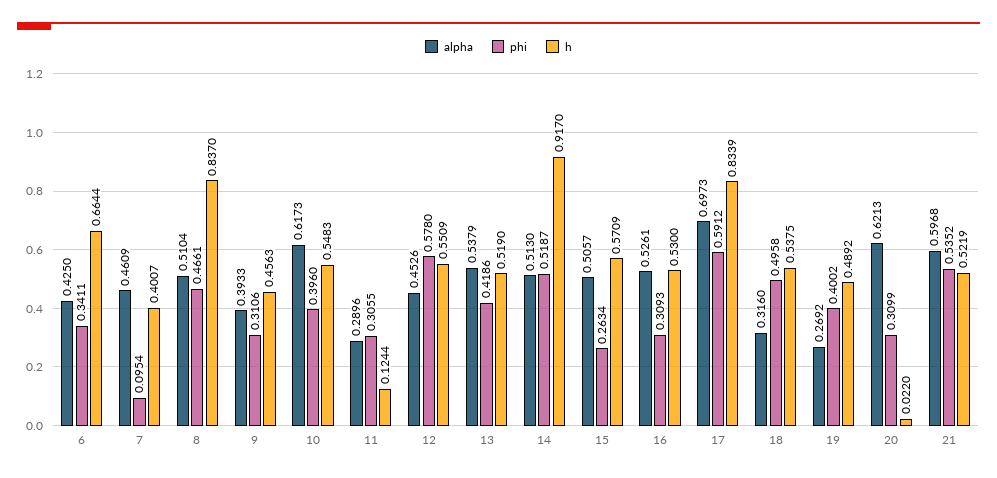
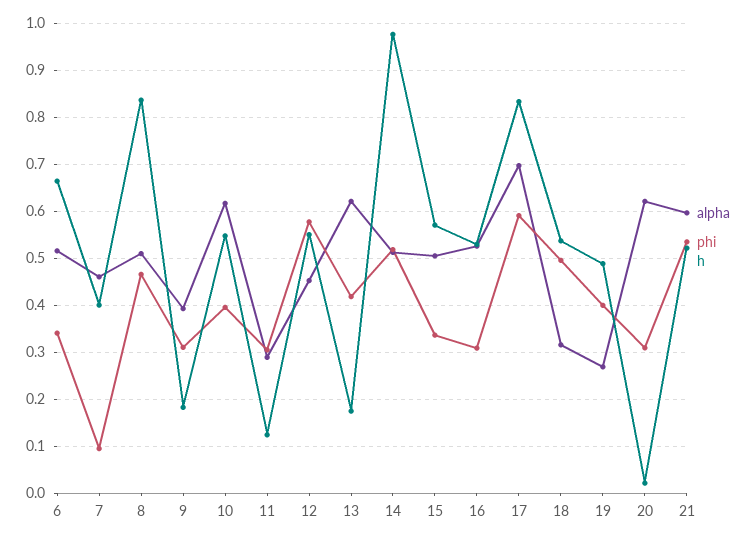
  {
    "alpha": {
-     "6": 0.425,
+     "6": 0.52,
      "7": 0.4609,
      "8": 0.5104,
      "9": 0.3933,
      "10": 0.6173,
      "11": 0.2896,
      "12": 0.4526,
-     "13": 0.5379,
+     "13": 0.62,
      "14": 0.513,
      "15": 0.5057,
      "16": 0.5261,
      "17": 0.6973,
      "18": 0.316,
      "19": 0.2692,
      "20": 0.6213,
      "21": 0.5968
    },
    "phi": {
      "6": 0.3411,
      "7": 0.0954,
      "8": 0.4661,
      "9": 0.3106,
      "10": 0.396,
      "11": 0.3055,
      "12": 0.578,
      "13": 0.4186,
      "14": 0.5187,
-     "15": 0.2634,
+     "15": 0.34,
      "16": 0.3093,
      "17": 0.5912,
      "18": 0.4958,
      "19": 0.4002,
      "20": 0.3099,
      "21": 0.5352
    },
    "h": {
      "6": 0.6644,
      "7": 0.4007,
      "8": 0.837,
-     "9": 0.4563,
+     "9": 0.18,
      "10": 0.5483,
      "11": 0.1244,
      "12": 0.5509,
-     "13": 0.519,
+     "13": 0.18,
-     "14": 0.917,
+     "14": 0.98,
      "15": 0.5709,
      "16": 0.53,
      "17": 0.8339,
      "18": 0.5375,
      "19": 0.4892,
      "20": 0.022,
      "21": 0.5219
    }
  }

